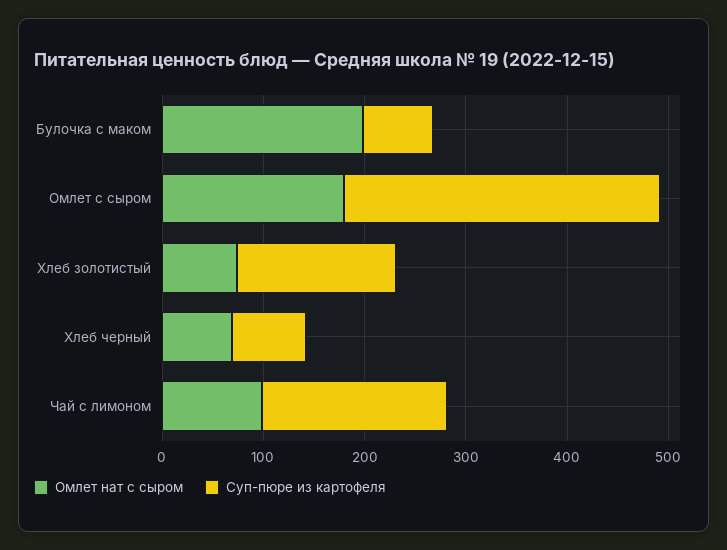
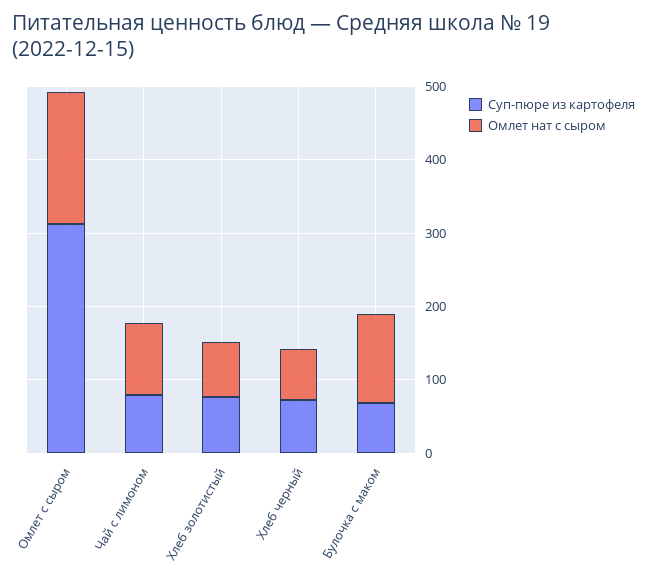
  {
    "Омлет нат с сыром": {
-     "Булочка с маком": 200,
+     "Булочка с маком": 120,
      "Омлет с сыром": 180,
      "Хлеб золотистый": 80,
      "Хлеб черный": 60,
      "Чай с лимоном": 100
    },
    "Суп-пюре из картофеля": {
      "Булочка с маком": 60,
      "Омлет с сыром": 320,
-     "Хлеб золотистый": 160,
+     "Хлеб золотистый": 80,
      "Хлеб черный": 80,
-     "Чай с лимоном": 180
+     "Чай с лимоном": 80
    }
  }

